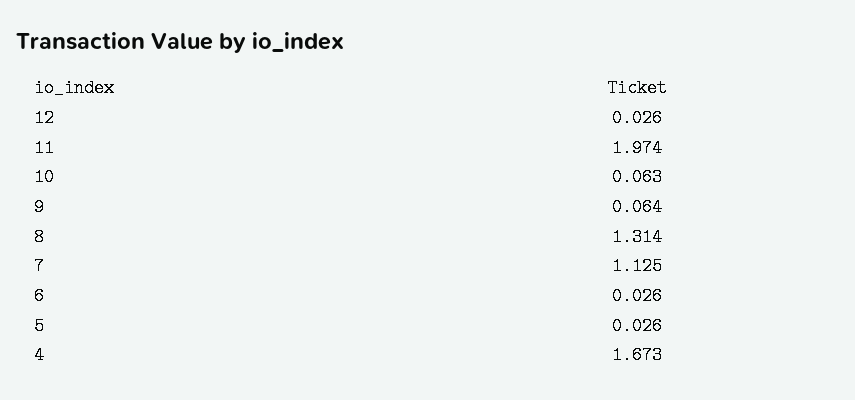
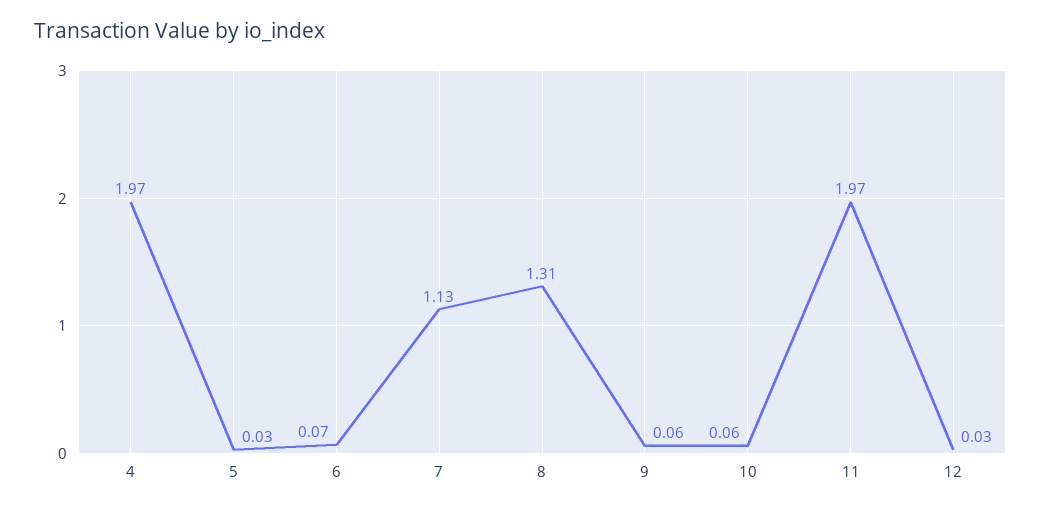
  {
    "12": 0.026,
    "11": 1.974,
    "10": 0.063,
    "9": 0.064,
    "8": 1.314,
    "7": 1.125,
-   "6": 0.026,
+   "6": 0.07,
    "5": 0.026,
-   "4": 1.673
+   "4": 1.97
  }

